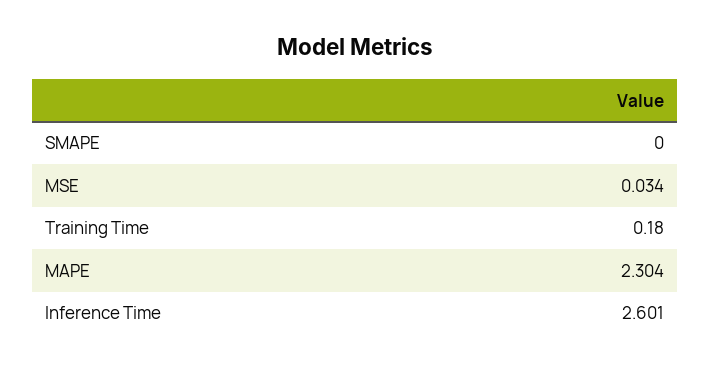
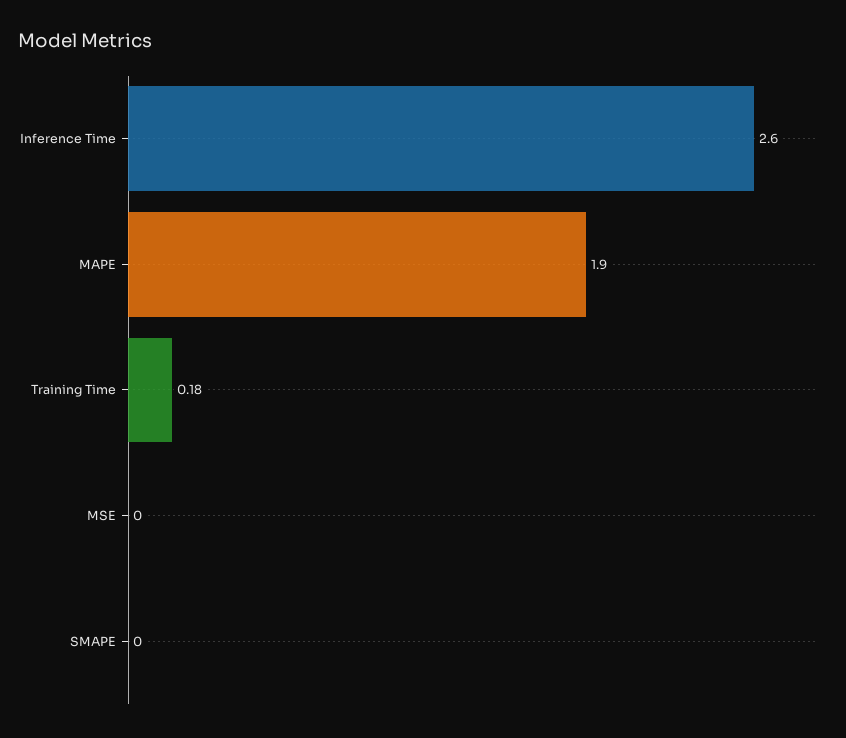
  {
    "SMAPE": 0,
-   "MSE": 0.034,
+   "MSE": 0,
    "Training Time": 0.18,
-   "MAPE": 2.304,
+   "MAPE": 1.9,
    "Inference Time": 2.601
  }

